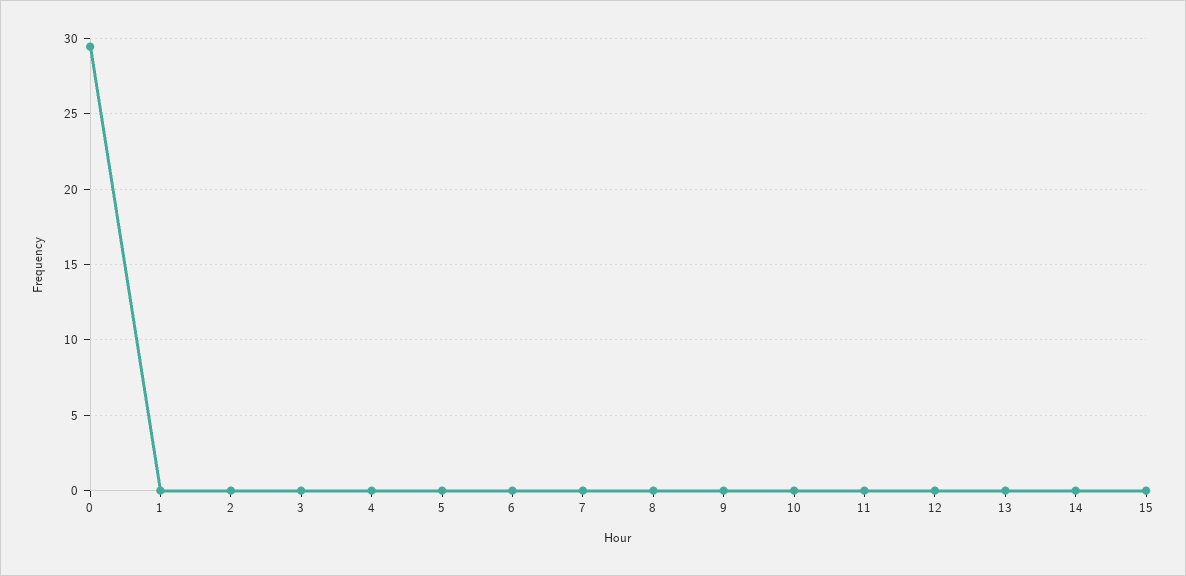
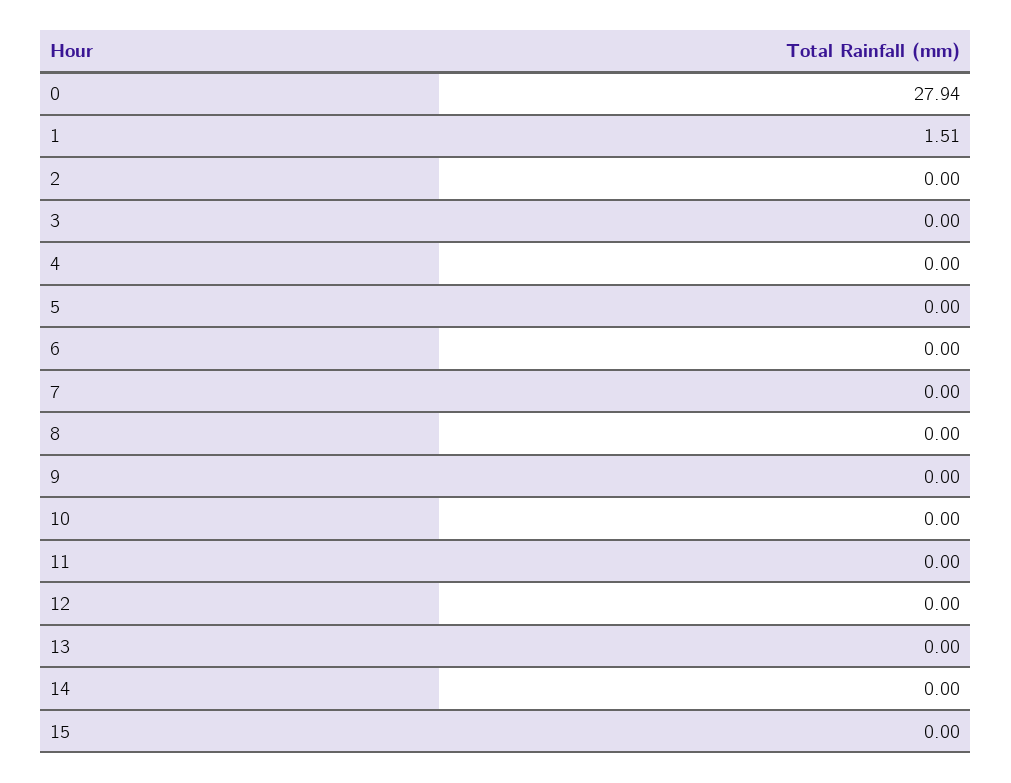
  {
-   "0": 29.5,
+   "0": 27.94,
-   "1": 0,
+   "1": 1.51,
    "2": 0,
    "3": 0,
    "4": 0,
    "5": 0,
    "6": 0,
    "7": 0,
    "8": 0,
    "9": 0,
    "10": 0,
    "11": 0,
    "12": 0,
    "13": 0,
    "14": 0,
    "15": 0
  }

